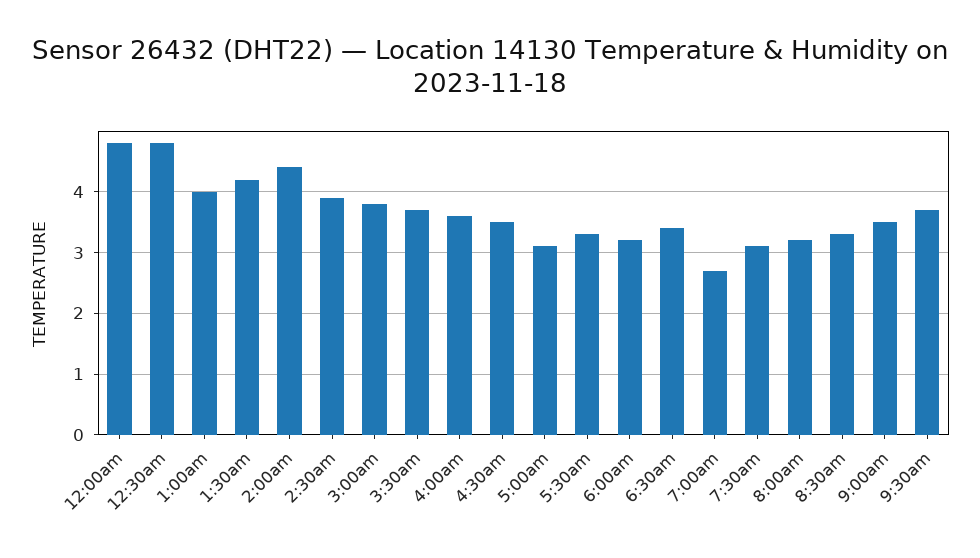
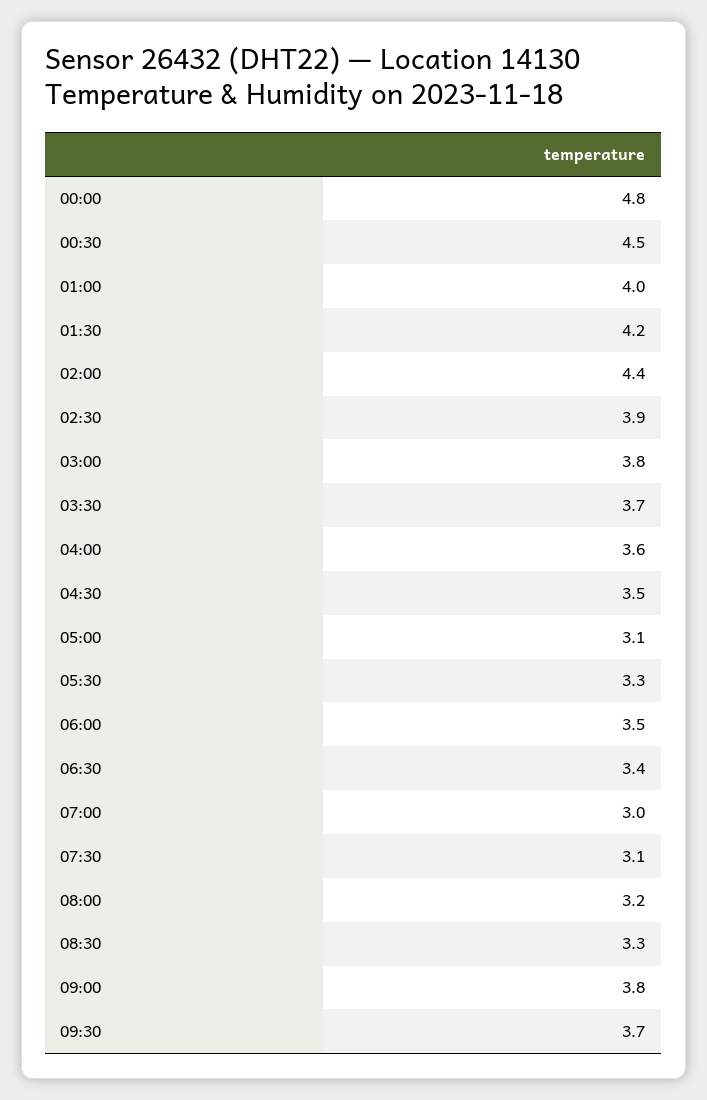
  {
    "12:00am": 4.8,
-   "12:30am": 4.8,
+   "12:30am": 4.5,
    "1:00am": 4,
    "1:30am": 4.2,
    "2:00am": 4.4,
    "2:30am": 3.9,
    "3:00am": 3.8,
    "3:30am": 3.7,
    "4:00am": 3.6,
    "4:30am": 3.5,
    "5:00am": 3.1,
    "5:30am": 3.3,
-   "6:00am": 3.2,
+   "6:00am": 3.5,
    "6:30am": 3.4,
-   "7:00am": 2.7,
+   "7:00am": 3,
    "7:30am": 3.1,
    "8:00am": 3.2,
    "8:30am": 3.3,
-   "9:00am": 3.5,
+   "9:00am": 3.8,
    "9:30am": 3.7
  }

